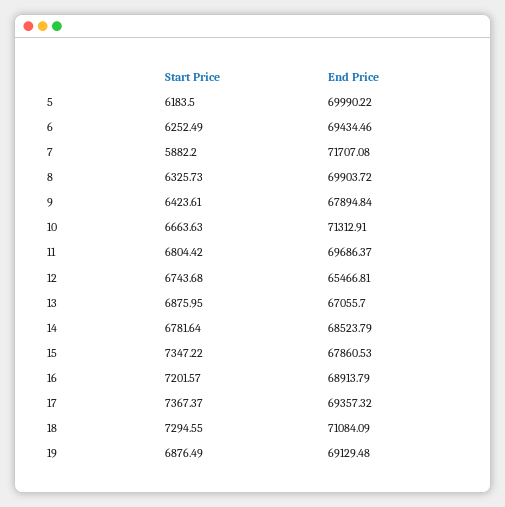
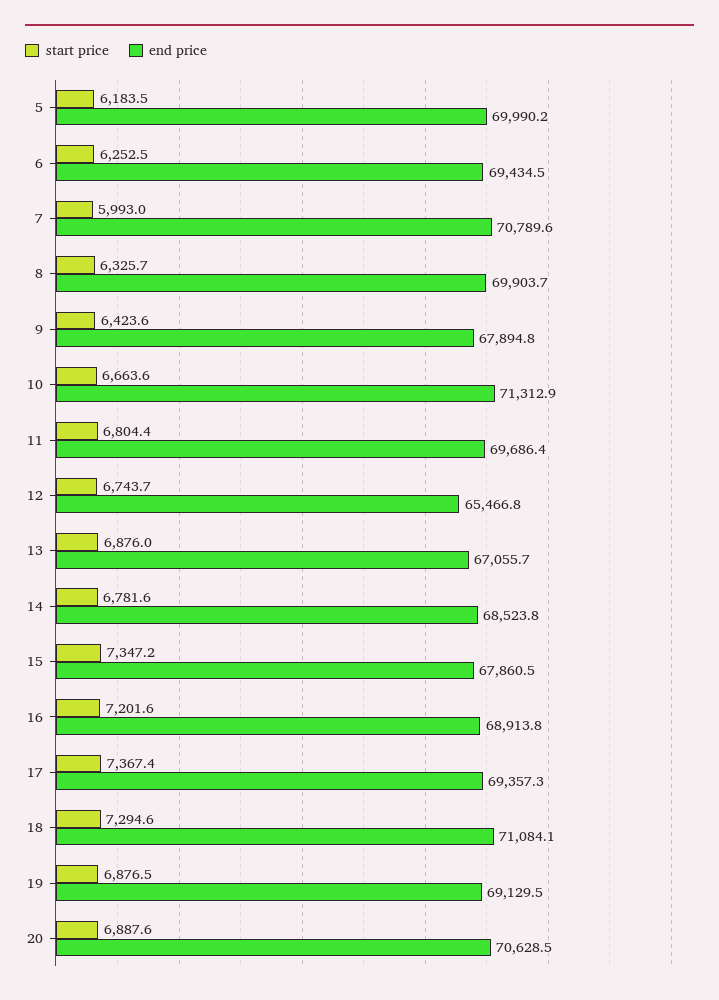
  {
    "Start Price": {
      "5": 6183.5,
      "6": 6252.49,
-     "7": 5882.2,
+     "7": 5993,
      "8": 6325.73,
      "9": 6423.61,
      "10": 6663.63,
      "11": 6804.42,
      "12": 6743.68,
      "13": 6875.95,
      "14": 6781.64,
      "15": 7347.22,
      "16": 7201.57,
      "17": 7367.37,
      "18": 7294.55,
-     "19": 6876.49
+     "19": 6876.49,
+     "20": 6887.6
    },
    "End Price": {
      "5": 69990.22,
      "6": 69434.46,
-     "7": 71707.08,
+     "7": 70789.6,
      "8": 69903.72,
      "9": 67894.84,
      "10": 71312.91,
      "11": 69686.37,
      "12": 65466.81,
      "13": 67055.7,
      "14": 68523.79,
      "15": 67860.53,
      "16": 68913.79,
      "17": 69357.32,
      "18": 71084.09,
-     "19": 69129.48
+     "19": 69129.48,
+     "20": 70628.5
    }
  }

